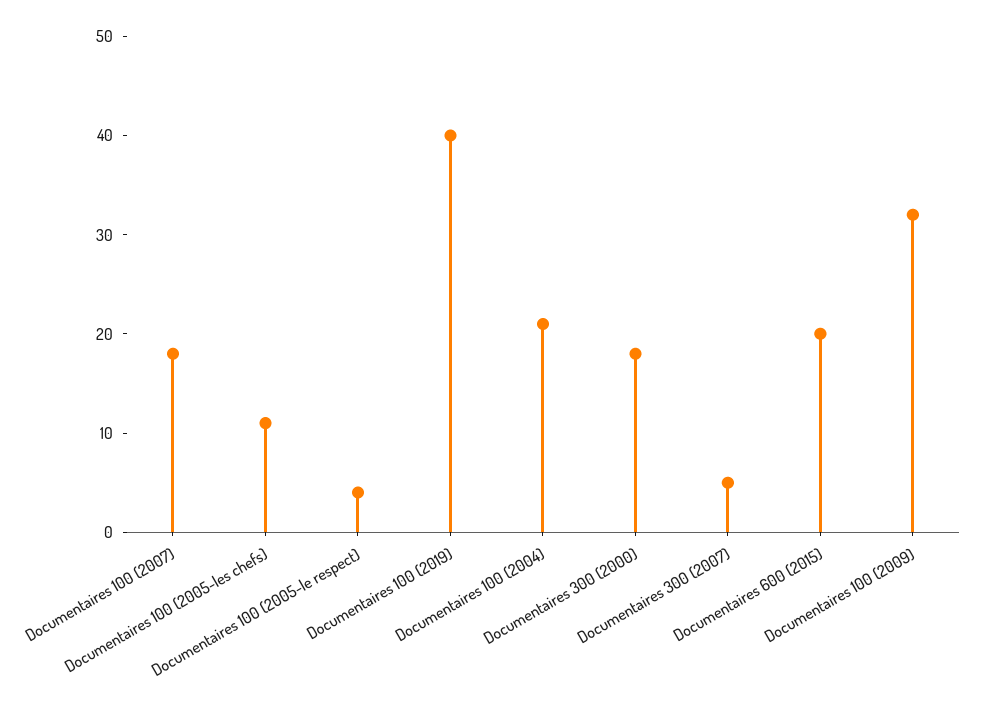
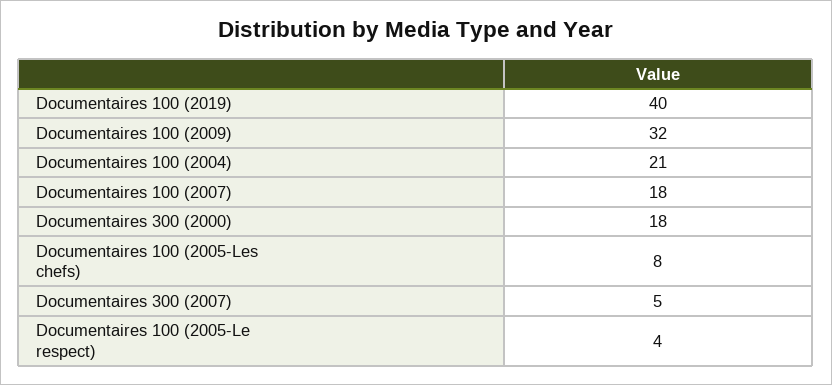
  {
    "Documentaires 100 (2007)": 18,
-   "Documentaires 100 (2005-les chefs)": 11,
+   "Documentaires 100 (2005-les chefs)": 8,
    "Documentaires 100 (2005-le respect)": 4,
    "Documentaires 100 (2019)": 40,
    "Documentaires 100 (2004)": 21,
    "Documentaires 300 (2000)": 18,
    "Documentaires 300 (2007)": 5,
-   "Documentaires 600 (2015)": 20,
    "Documentaires 100 (2009)": 32
  }

